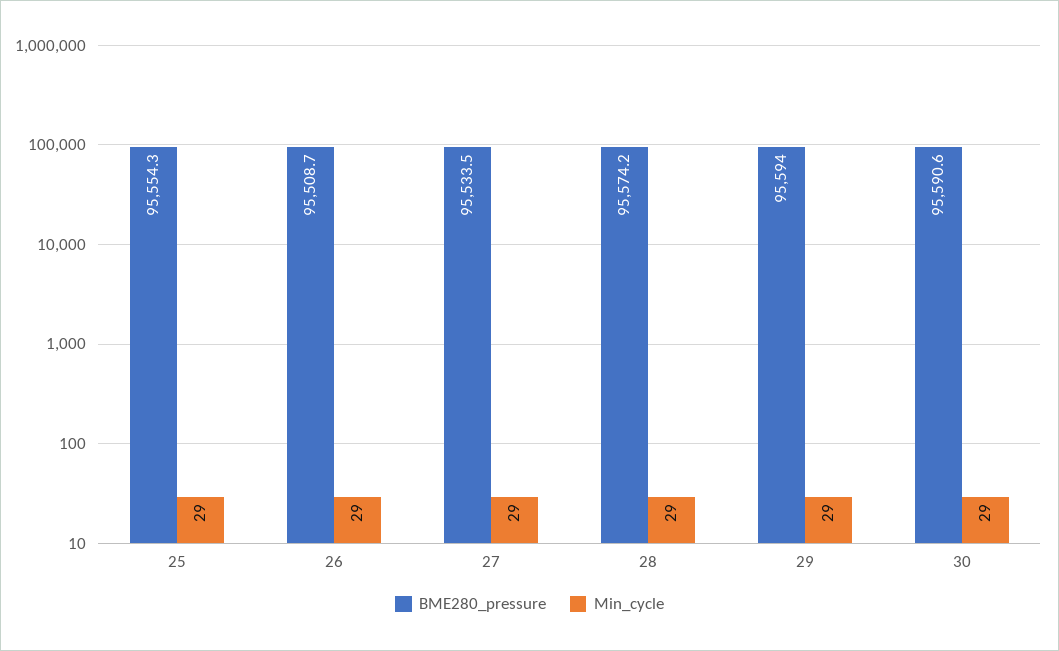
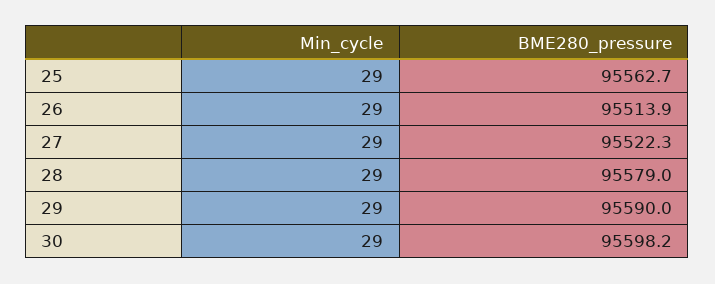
  {
    "BME280_pressure": {
-     "25": 95554.3,
+     "25": 95562.7,
-     "26": 95508.7,
+     "26": 95513.9,
-     "27": 95533.5,
+     "27": 95522.3,
-     "28": 95574.2,
+     "28": 95579,
-     "29": 95594,
+     "29": 95590,
-     "30": 95590.6
+     "30": 95598.2
    },
    "Min_cycle": {
      "25": 29,
      "26": 29,
      "27": 29,
      "28": 29,
      "29": 29,
      "30": 29
    }
  }

